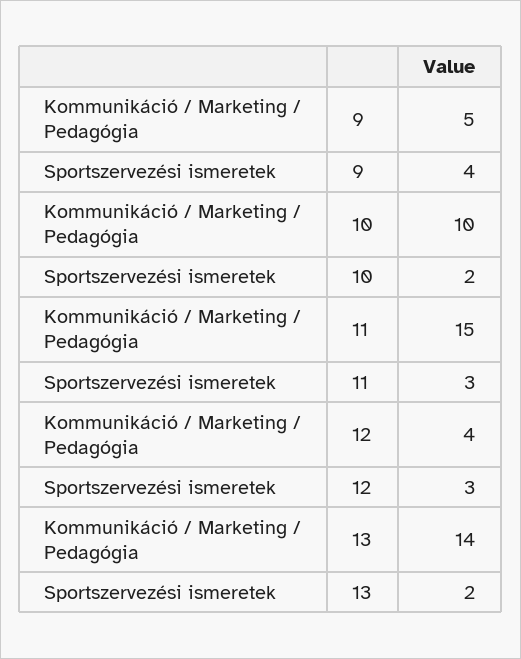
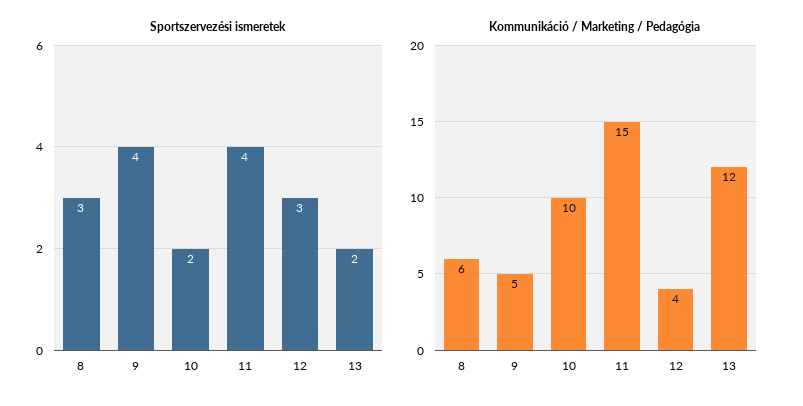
  {
    "Kommunikáció / Marketing / Pedagógia": {
      "9": 5,
      "10": 10,
      "11": 15,
      "12": 4,
-     "13": 14
+     "13": 12,
+     "8": 6
    },
    "Sportszervezési ismeretek": {
      "9": 4,
      "10": 2,
-     "11": 3,
+     "11": 4,
      "12": 3,
-     "13": 2
+     "13": 2,
+     "8": 3
    }
  }

